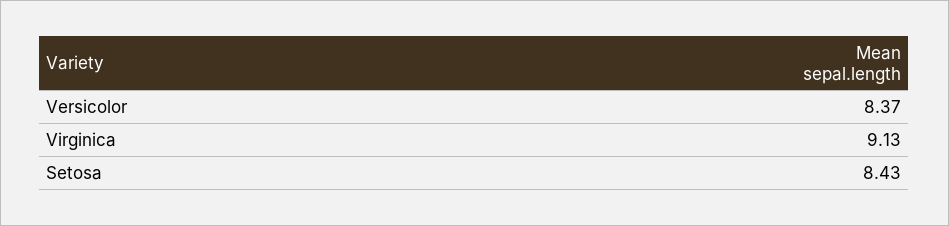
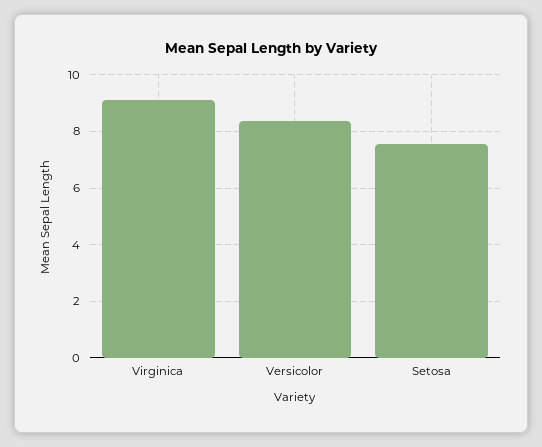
  {
    "Versicolor": 8.37,
    "Virginica": 9.13,
-   "Setosa": 8.43
+   "Setosa": 7.5
  }

